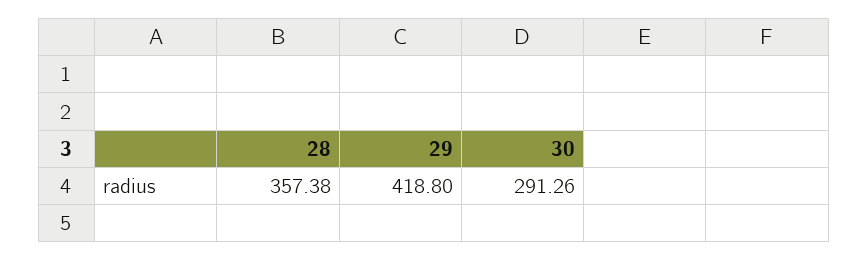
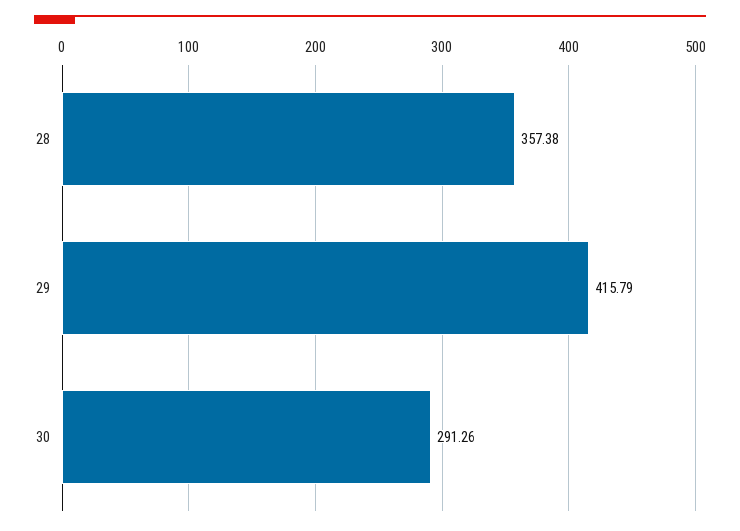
  {
    "28": 357.38,
-   "29": 418.8,
+   "29": 415.79,
    "30": 291.26
  }

